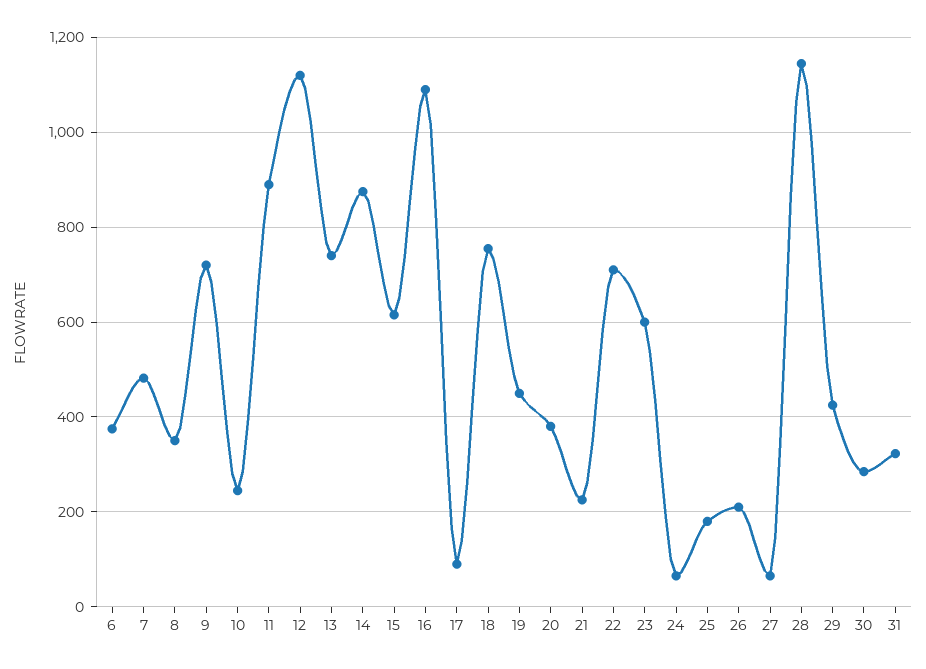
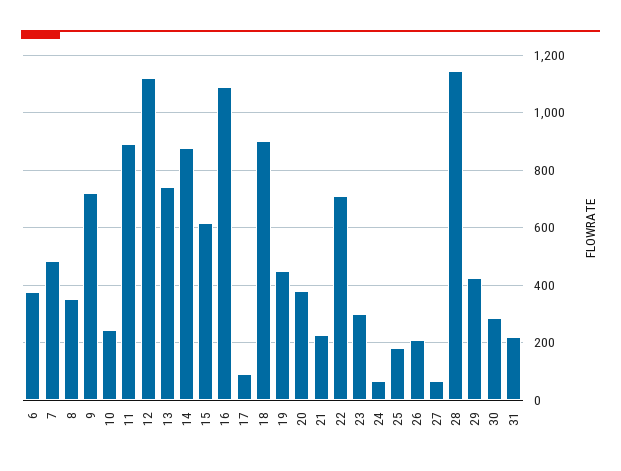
  {
    "6": 380,
    "7": 480,
    "8": 360,
    "9": 720,
    "10": 240,
    "11": 900,
    "12": 1120,
    "13": 740,
    "14": 880,
    "15": 620,
    "16": 1100,
    "17": 100,
-   "18": 760,
+   "18": 900,
    "19": 460,
    "20": 380,
    "21": 220,
    "22": 720,
-   "23": 600,
+   "23": 300,
    "24": 60,
    "25": 180,
    "26": 220,
    "27": 60,
    "28": 1140,
    "29": 420,
    "30": 280,
-   "31": 320
+   "31": 225
  }

